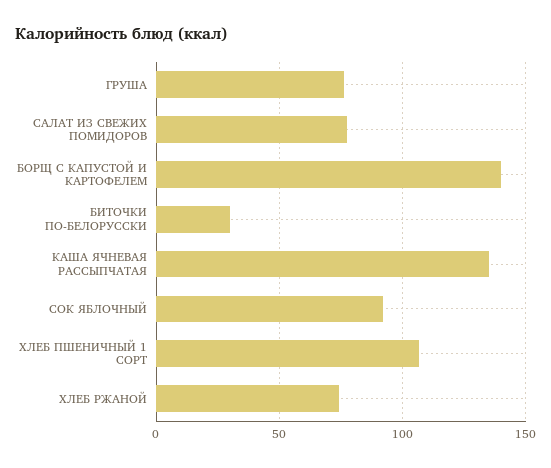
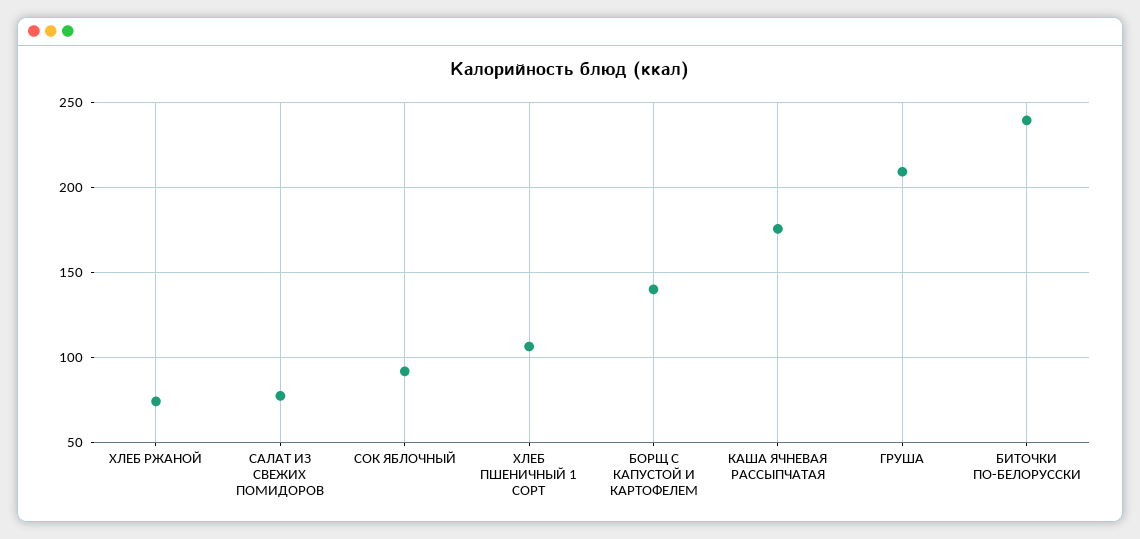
  {
-   "ГРУША": 75,
+   "ГРУША": 210,
    "САЛАТ ИЗ СВЕЖИХ ПОМИДОРОВ": 80,
    "БОРЩ С КАПУСТОЙ И КАРТОФЕЛЕМ": 140,
-   "БИТОЧКИ ПО-БЕЛОРУССКИ": 30,
+   "БИТОЧКИ ПО-БЕЛОРУССКИ": 240,
-   "КАША ЯЧНЕВАЯ РАССЫПЧАТАЯ": 135,
+   "КАША ЯЧНЕВАЯ РАССЫПЧАТАЯ": 175,
    "СОК ЯБЛОЧНЫЙ": 90,
    "ХЛЕБ ПШЕНИЧНЫЙ 1 СОРТ": 105,
    "ХЛЕБ РЖАНОЙ": 75
  }

